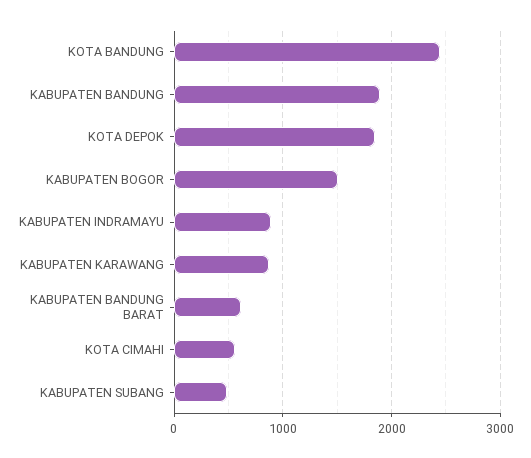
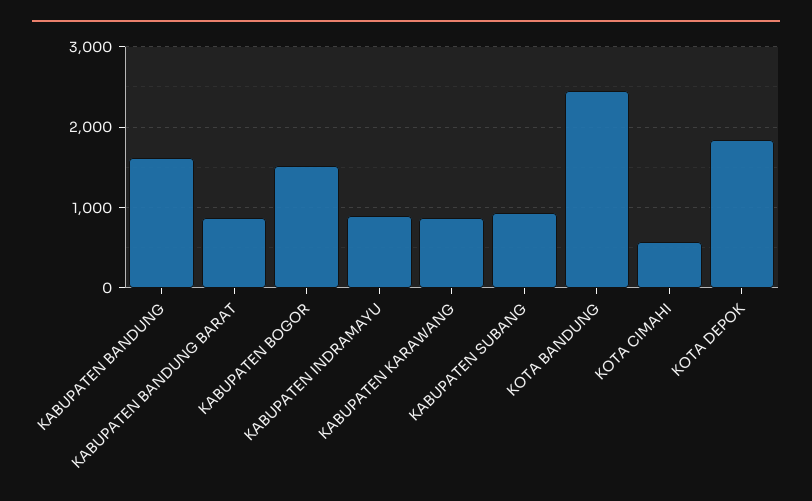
  {
    "KOTA BANDUNG": 2400,
-   "KABUPATEN BANDUNG": 1900,
+   "KABUPATEN BANDUNG": 1600,
    "KOTA DEPOK": 1800,
    "KABUPATEN BOGOR": 1500,
    "KABUPATEN INDRAMAYU": 900,
    "KABUPATEN KARAWANG": 900,
-   "KABUPATEN BANDUNG BARAT": 600,
+   "KABUPATEN BANDUNG BARAT": 900,
    "KOTA CIMAHI": 600,
-   "KABUPATEN SUBANG": 500
+   "KABUPATEN SUBANG": 900
  }

